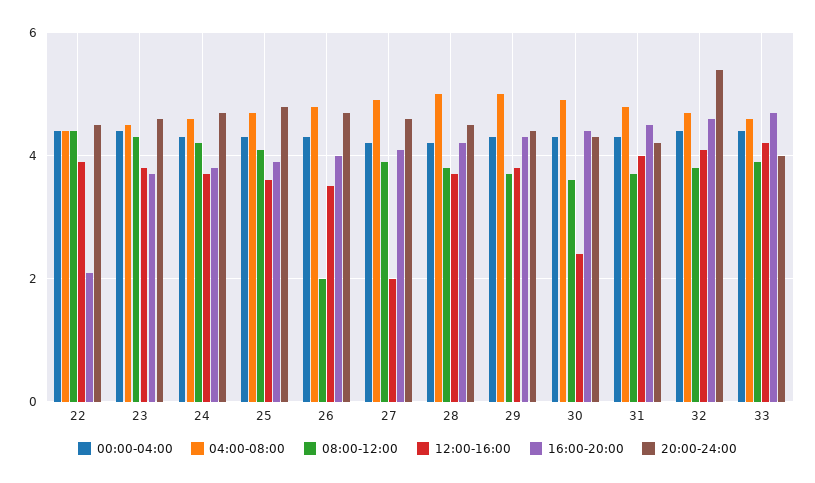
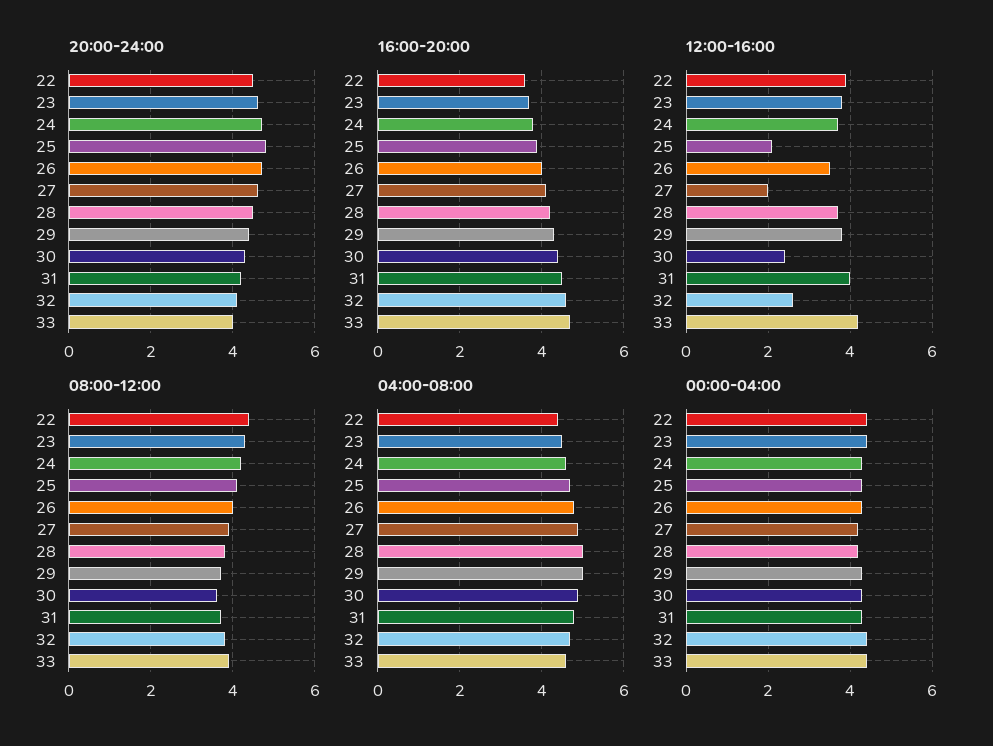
  {
    "00:00-04:00": {
      "22": 4.5,
      "23": 4.5,
      "24": 4.5,
      "25": 4.5,
      "26": 4.5,
      "27": 4,
      "28": 4,
      "29": 4.5,
      "30": 4.5,
      "31": 4.5,
      "32": 4.5,
      "33": 4.5
    },
    "04:00-08:00": {
      "22": 4.5,
      "23": 4.5,
      "24": 4.5,
      "25": 4.5,
      "26": 5,
      "27": 5,
      "28": 5,
      "29": 5,
      "30": 5,
      "31": 5,
      "32": 4.5,
      "33": 4.5
    },
    "08:00-12:00": {
      "22": 4.5,
      "23": 4.5,
      "24": 4,
      "25": 4,
-     "26": 2,
+     "26": 4,
      "27": 4,
      "28": 4,
      "29": 3.5,
      "30": 3.5,
      "31": 3.5,
      "32": 4,
      "33": 4
    },
    "12:00-16:00": {
      "22": 4,
      "23": 4,
      "24": 3.5,
-     "25": 3.5,
+     "25": 2,
      "26": 3.5,
      "27": 2,
      "28": 3.5,
      "29": 4,
      "30": 2.5,
      "31": 4,
-     "32": 4,
+     "32": 2.5,
      "33": 4
    },
    "16:00-20:00": {
-     "22": 2,
+     "22": 3.5,
      "23": 3.5,
      "24": 4,
      "25": 4,
      "26": 4,
      "27": 4,
      "28": 4,
      "29": 4.5,
      "30": 4.5,
      "31": 4.5,
      "32": 4.5,
      "33": 4.5
    },
    "20:00-24:00": {
      "22": 4.5,
      "23": 4.5,
      "24": 4.5,
      "25": 5,
      "26": 4.5,
      "27": 4.5,
      "28": 4.5,
      "29": 4.5,
      "30": 4.5,
      "31": 4,
-     "32": 5.5,
+     "32": 4,
      "33": 4
    }
  }

